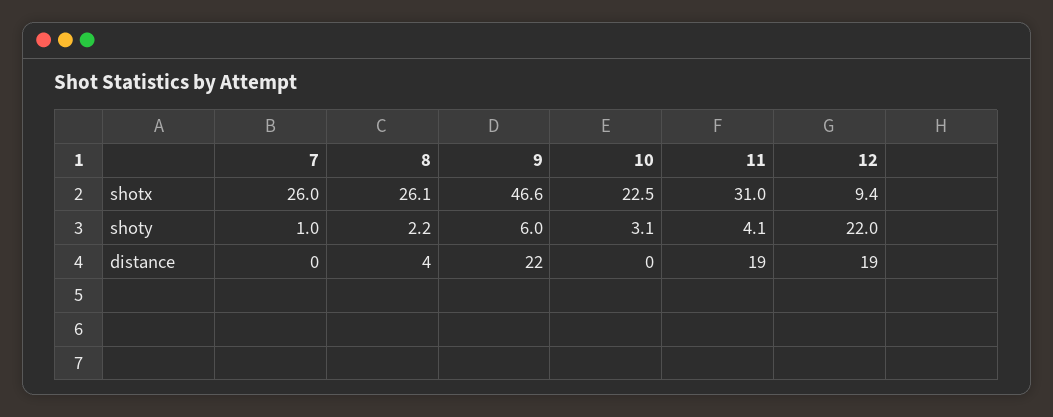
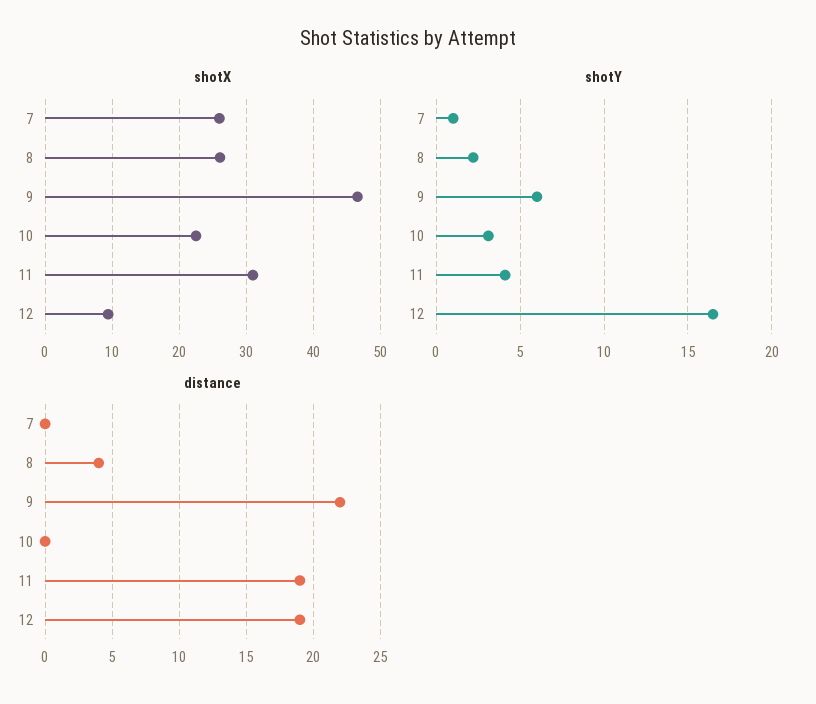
  {
    "shotx": {
      "7": 26,
      "8": 26.1,
      "9": 46.6,
      "10": 22.5,
      "11": 31,
      "12": 9.4
    },
    "shoty": {
      "7": 1,
      "8": 2.2,
      "9": 6,
      "10": 3.1,
      "11": 4.1,
-     "12": 22
+     "12": 16.5
    },
    "distance": {
      "7": 0,
      "8": 4,
      "9": 22,
      "10": 0,
      "11": 19,
      "12": 19
    }
  }

